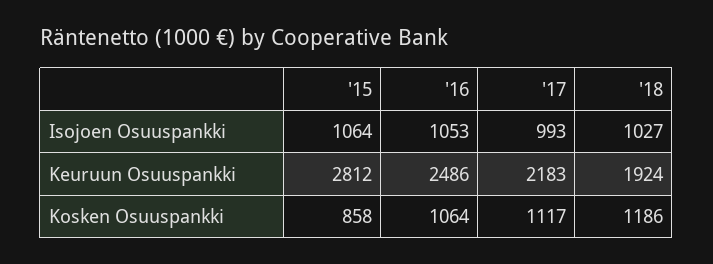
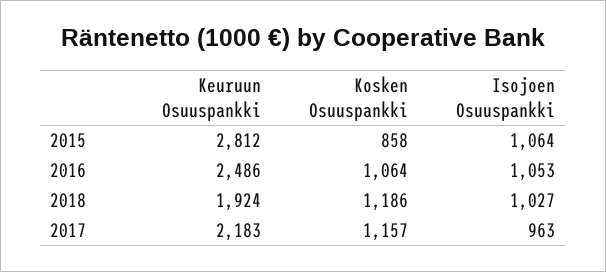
  {
    "'15": {
      "Isojoen Osuuspankki": 1064,
      "Keuruun Osuuspankki": 2812,
      "Kosken Osuuspankki": 858
    },
    "'16": {
      "Isojoen Osuuspankki": 1053,
      "Keuruun Osuuspankki": 2486,
      "Kosken Osuuspankki": 1064
    },
    "'17": {
-     "Isojoen Osuuspankki": 993,
+     "Isojoen Osuuspankki": 963,
      "Keuruun Osuuspankki": 2183,
-     "Kosken Osuuspankki": 1117
+     "Kosken Osuuspankki": 1157
    },
    "'18": {
      "Isojoen Osuuspankki": 1027,
      "Keuruun Osuuspankki": 1924,
      "Kosken Osuuspankki": 1186
    }
  }

